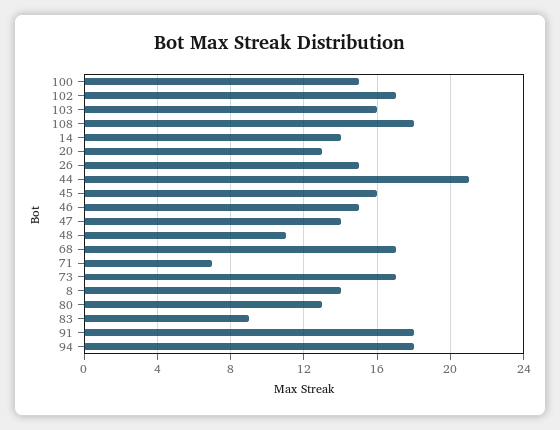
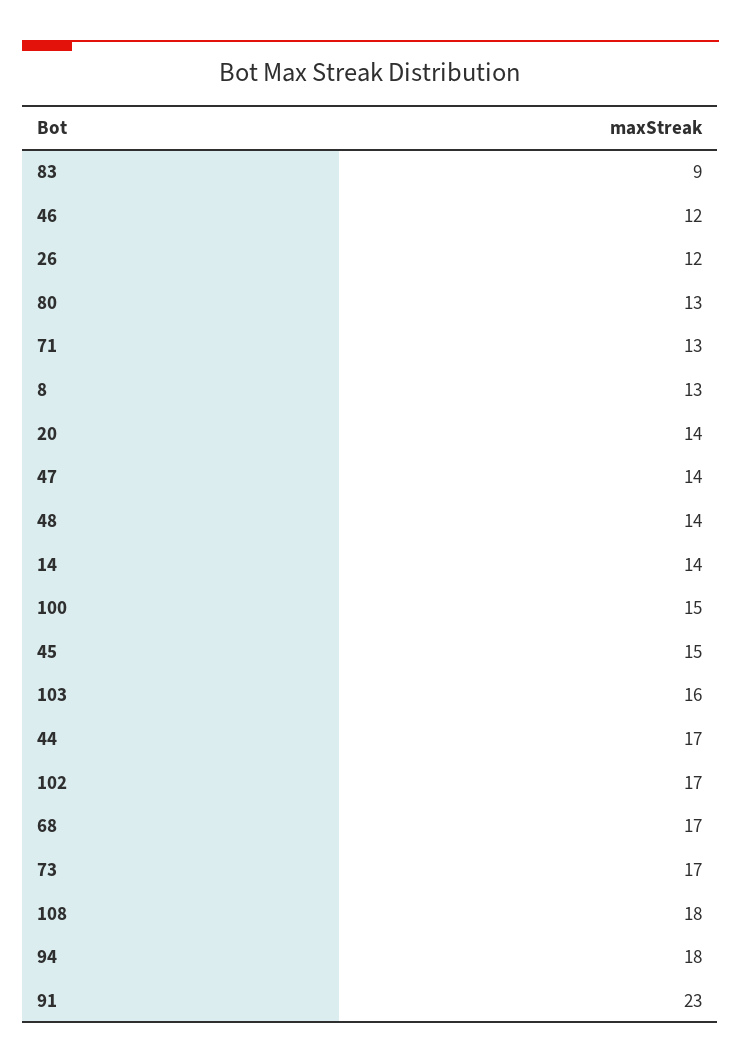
  {
    "100": 15,
    "102": 17,
    "103": 16,
    "108": 18,
    "14": 14,
-   "20": 13,
+   "20": 14,
-   "26": 15,
+   "26": 12,
-   "44": 21,
+   "44": 17,
-   "45": 16,
+   "45": 15,
-   "46": 15,
+   "46": 12,
    "47": 14,
-   "48": 11,
+   "48": 14,
    "68": 17,
-   "71": 7,
+   "71": 13,
    "73": 17,
-   "8": 14,
+   "8": 13,
    "80": 13,
    "83": 9,
-   "91": 18,
+   "91": 23,
    "94": 18
  }

